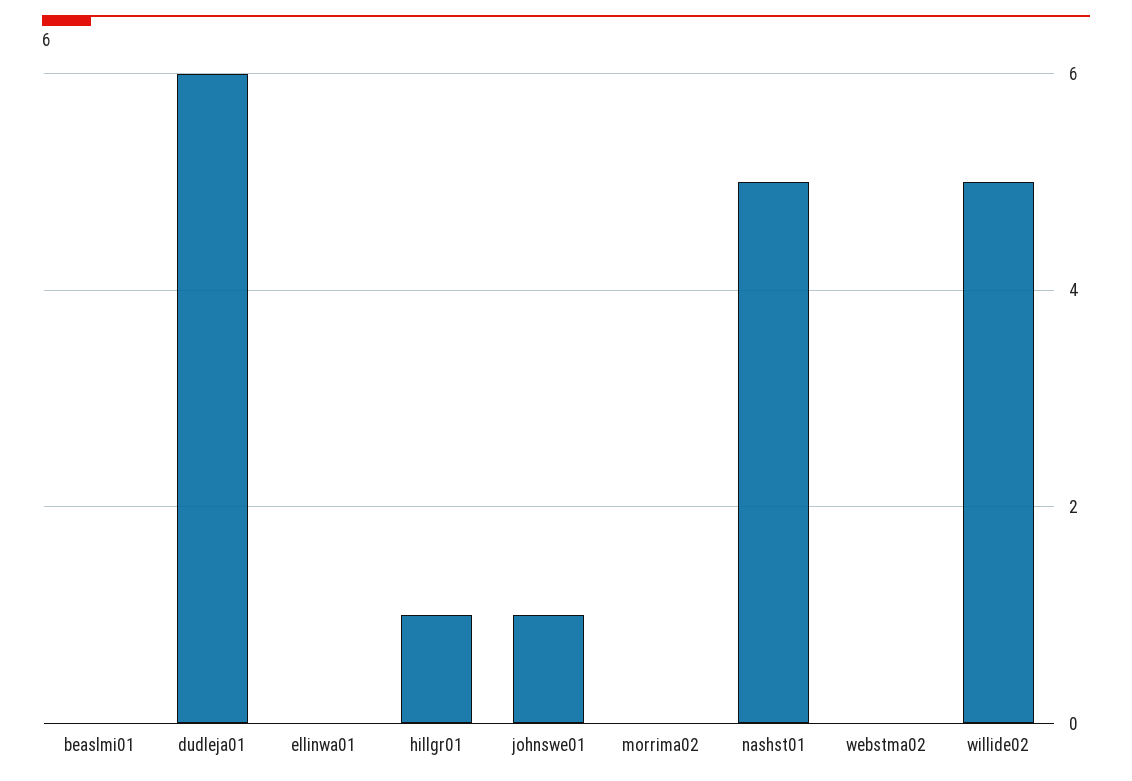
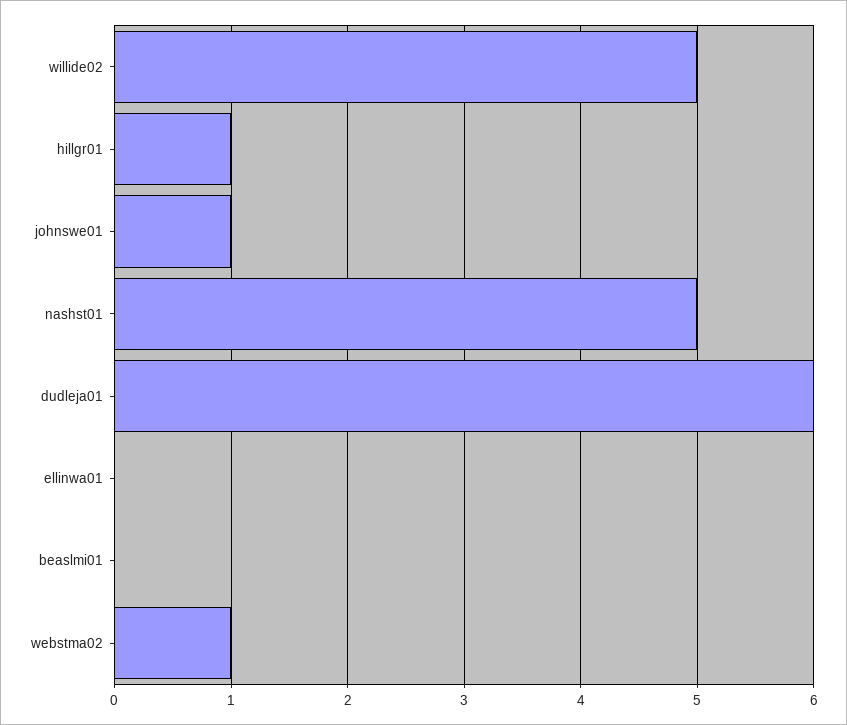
  {
    "beaslmi01": 0,
    "dudleja01": 6,
    "ellinwa01": 0,
    "hillgr01": 1,
    "johnswe01": 1,
-   "morrima02": 0,
    "nashst01": 5,
-   "webstma02": 0,
+   "webstma02": 1,
    "willide02": 5
  }

